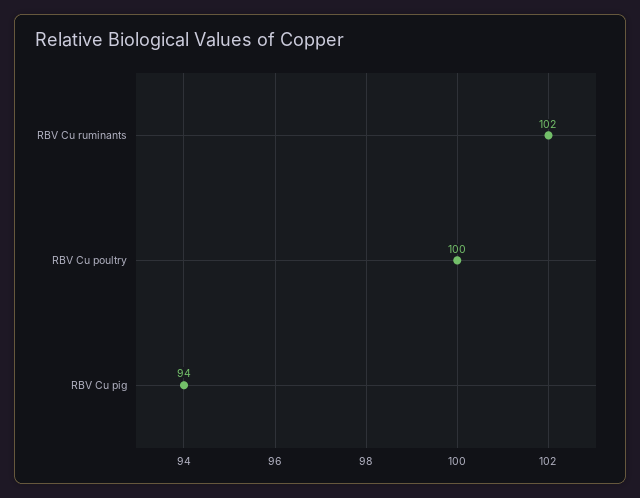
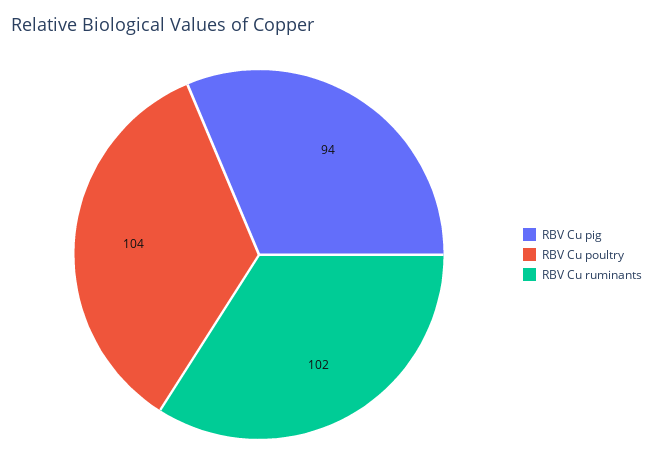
  {
    "RBV Cu ruminants": 102,
-   "RBV Cu poultry": 100,
+   "RBV Cu poultry": 104,
    "RBV Cu pig": 94
  }

